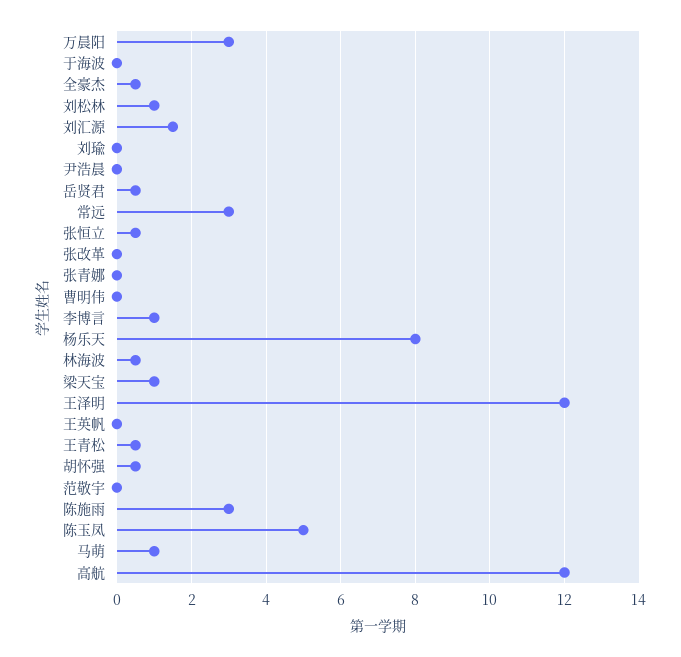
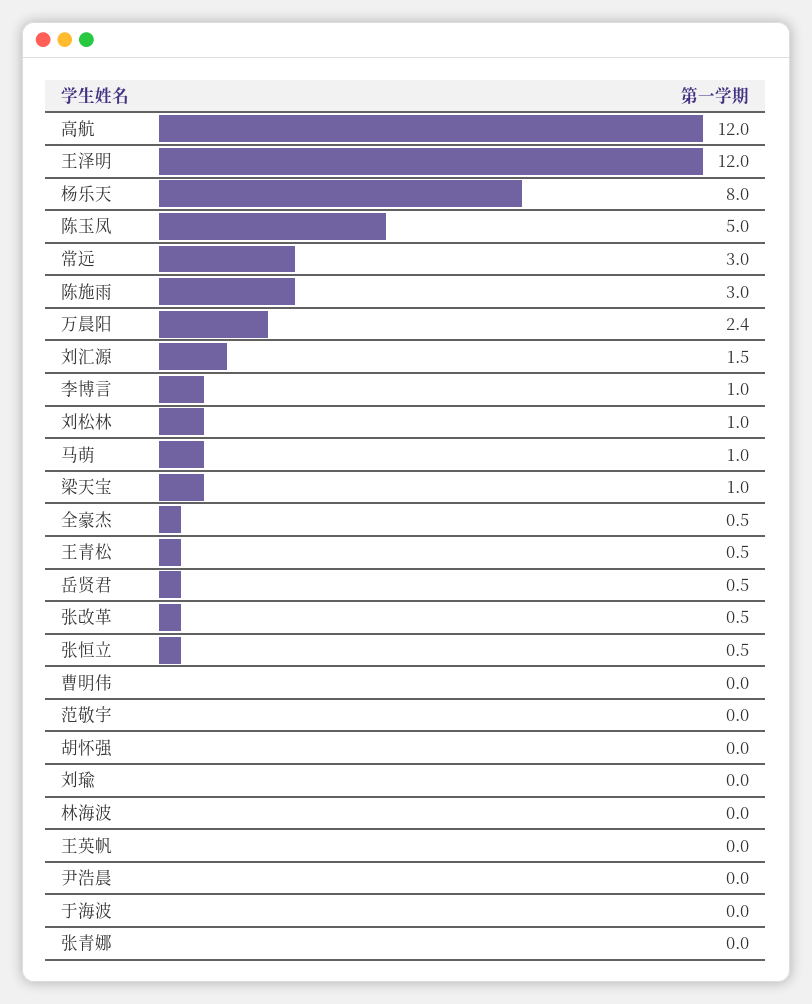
  {
-   "万晨阳": 3,
+   "万晨阳": 2.4,
    "于海波": 0,
    "全豪杰": 0.5,
    "刘松林": 1,
    "刘汇源": 1.5,
    "刘瑜": 0,
    "尹浩晨": 0,
    "岳贤君": 0.5,
    "常远": 3,
    "张恒立": 0.5,
-   "张改革": 0,
+   "张改革": 0.5,
    "张青娜": 0,
    "曹明伟": 0,
    "李博言": 1,
    "杨乐天": 8,
-   "林海波": 0.5,
+   "林海波": 0,
    "梁天宝": 1,
    "王泽明": 12,
    "王英帆": 0,
    "王青松": 0.5,
-   "胡怀强": 0.5,
+   "胡怀强": 0,
    "范敬宇": 0,
    "陈施雨": 3,
    "陈玉凤": 5,
    "马萌": 1,
    "高航": 12
  }

